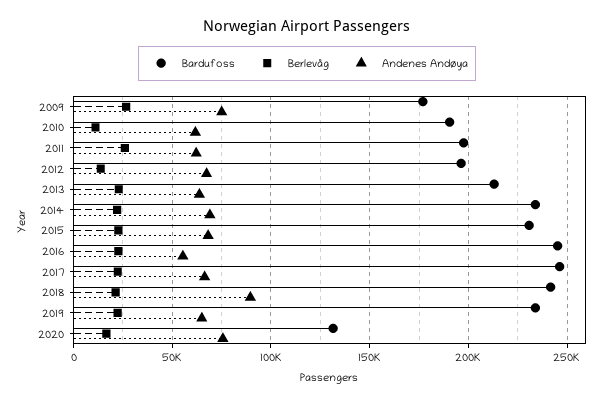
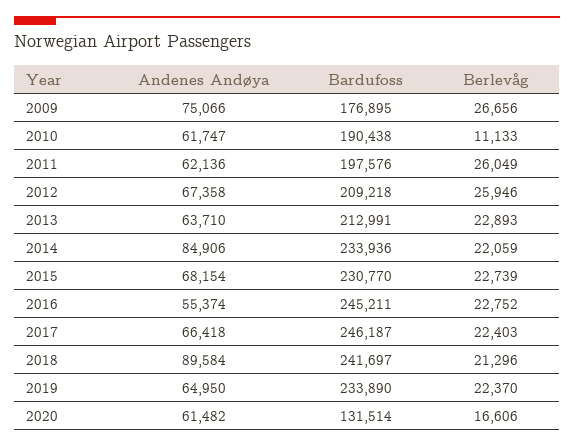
  {
    "Bardufoss": {
      "2009": 176895,
      "2010": 190438,
      "2011": 197576,
-     "2012": 195000,
+     "2012": 209218,
      "2013": 212991,
      "2014": 233936,
      "2015": 230770,
      "2016": 245211,
      "2017": 246187,
      "2018": 241697,
      "2019": 233890,
      "2020": 131514
    },
    "Berlevåg": {
      "2009": 26656,
      "2010": 11133,
      "2011": 26049,
-     "2012": 15000,
+     "2012": 25946,
      "2013": 22893,
      "2014": 22059,
      "2015": 22739,
      "2016": 22752,
      "2017": 22403,
      "2018": 21296,
      "2019": 22370,
      "2020": 16606
    },
    "Andenes Andøya": {
      "2009": 75066,
      "2010": 61747,
      "2011": 62136,
      "2012": 67358,
      "2013": 63710,
-     "2014": 70000,
+     "2014": 84906,
      "2015": 68154,
      "2016": 55374,
      "2017": 66418,
      "2018": 89584,
      "2019": 64950,
-     "2020": 75000
+     "2020": 61482
    }
  }

